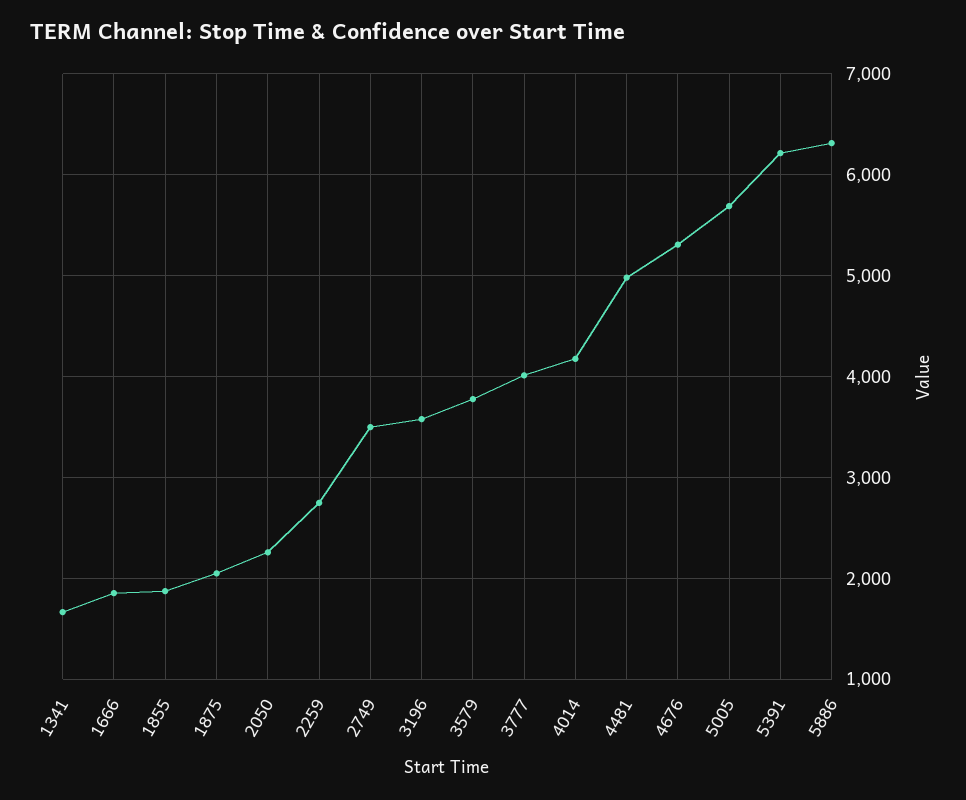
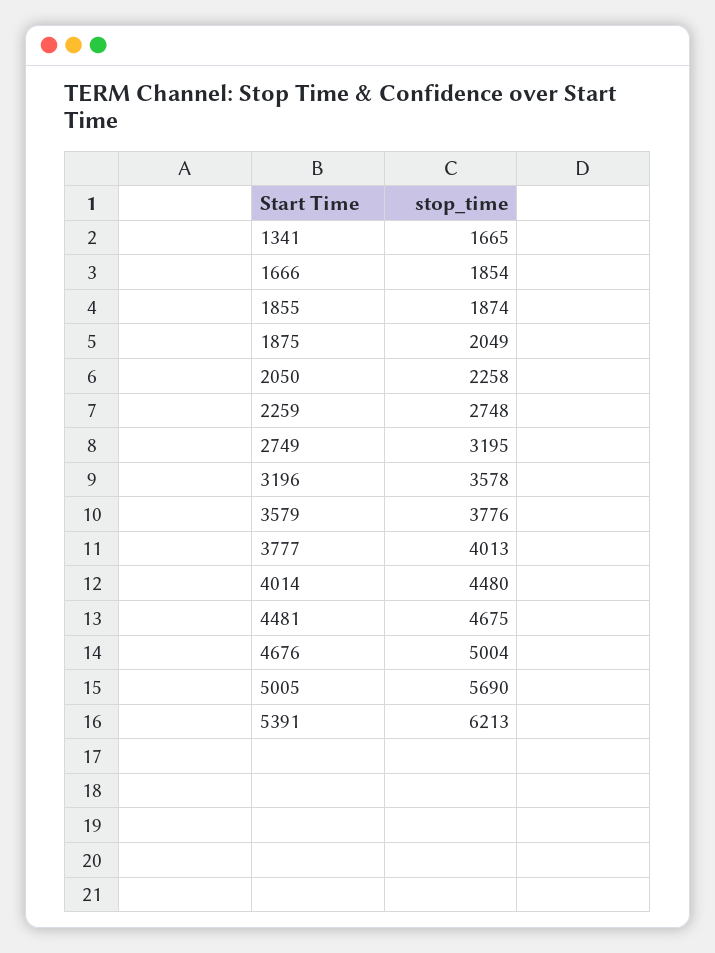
  {
    "1341": 1665,
    "1666": 1854,
    "1855": 1874,
    "1875": 2049,
    "2050": 2258,
    "2259": 2748,
-   "2749": 3500,
+   "2749": 3195,
    "3196": 3578,
    "3579": 3776,
    "3777": 4013,
-   "4014": 4200,
+   "4014": 4480,
-   "4481": 5000,
+   "4481": 4675,
-   "4676": 5300,
+   "4676": 5004,
    "5005": 5690,
-   "5391": 6213,
+   "5391": 6213
-   "5886": 6300
  }

